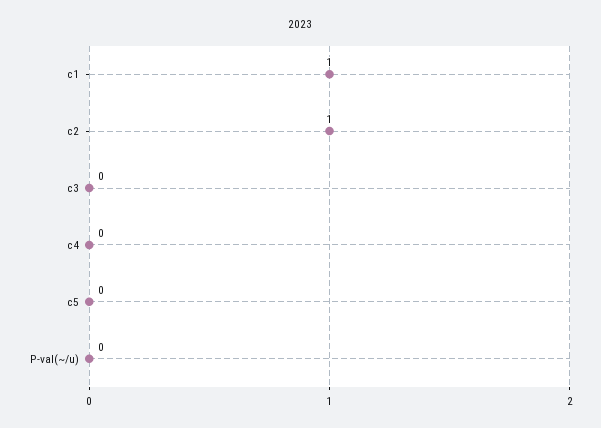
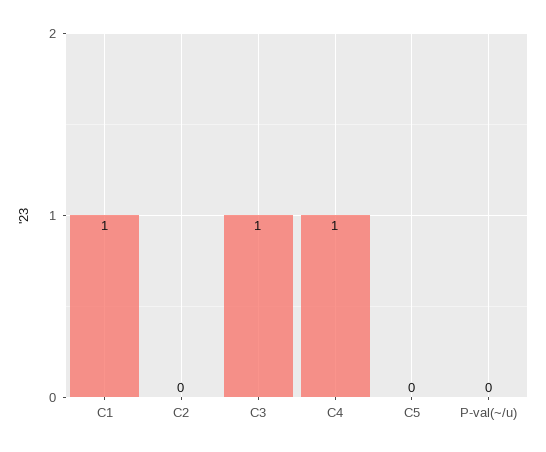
  {
    "c1": 1,
-   "c2": 1,
+   "c2": 0,
-   "c3": 0,
+   "c3": 1,
-   "c4": 0,
+   "c4": 1,
    "c5": 0,
    "P-val(~/u)": 0
  }

